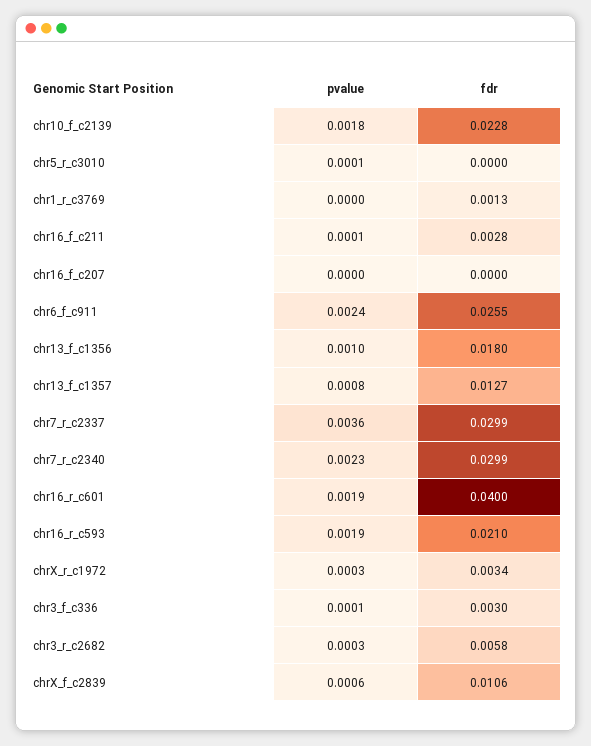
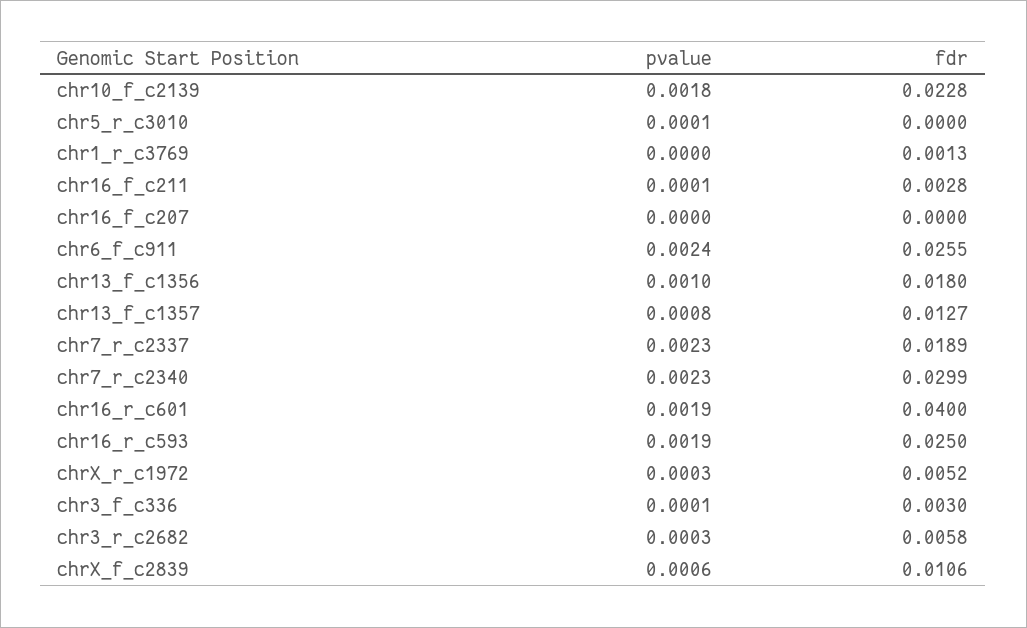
  {
    "pvalue": {
      "chr10_f_c2139": 0.0018,
      "chr5_r_c3010": 0.0001,
      "chr1_r_c3769": 0,
      "chr16_f_c211": 0.0001,
      "chr16_f_c207": 0,
      "chr6_f_c911": 0.0024,
      "chr13_f_c1356": 0.001,
      "chr13_f_c1357": 0.0008,
-     "chr7_r_c2337": 0.0036,
+     "chr7_r_c2337": 0.0023,
      "chr7_r_c2340": 0.0023,
      "chr16_r_c601": 0.0019,
      "chr16_r_c593": 0.0019,
      "chrX_r_c1972": 0.0003,
      "chr3_f_c336": 0.0001,
      "chr3_r_c2682": 0.0003,
      "chrX_f_c2839": 0.0006
    },
    "fdr": {
      "chr10_f_c2139": 0.0228,
      "chr5_r_c3010": 0,
      "chr1_r_c3769": 0.0013,
      "chr16_f_c211": 0.0028,
      "chr16_f_c207": 0,
      "chr6_f_c911": 0.0255,
      "chr13_f_c1356": 0.018,
      "chr13_f_c1357": 0.0127,
-     "chr7_r_c2337": 0.0299,
+     "chr7_r_c2337": 0.0189,
      "chr7_r_c2340": 0.0299,
      "chr16_r_c601": 0.04,
-     "chr16_r_c593": 0.021,
+     "chr16_r_c593": 0.025,
-     "chrX_r_c1972": 0.0034,
+     "chrX_r_c1972": 0.0052,
      "chr3_f_c336": 0.003,
      "chr3_r_c2682": 0.0058,
      "chrX_f_c2839": 0.0106
    }
  }

